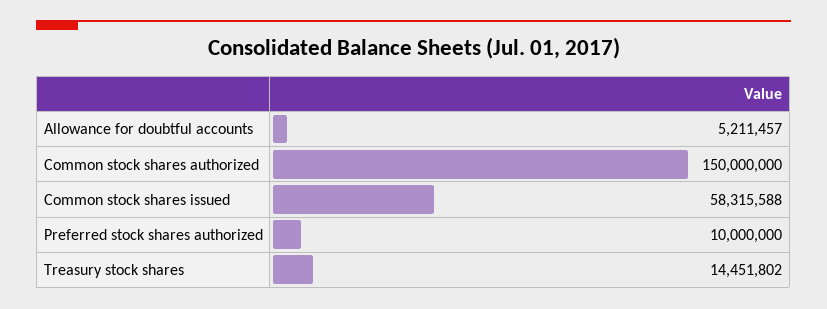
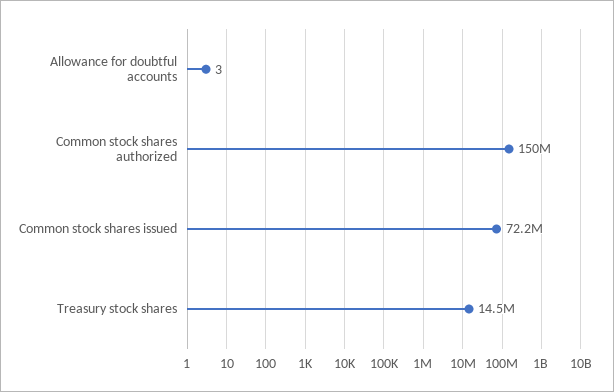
  {
-   "Allowance for doubtful accounts": 5211457,
+   "Allowance for doubtful accounts": 3,
    "Common stock shares authorized": 150000000,
-   "Common stock shares issued": 58315588,
+   "Common stock shares issued": 72200000,
-   "Preferred stock shares authorized": 10000000,
    "Treasury stock shares": 14451802
  }

